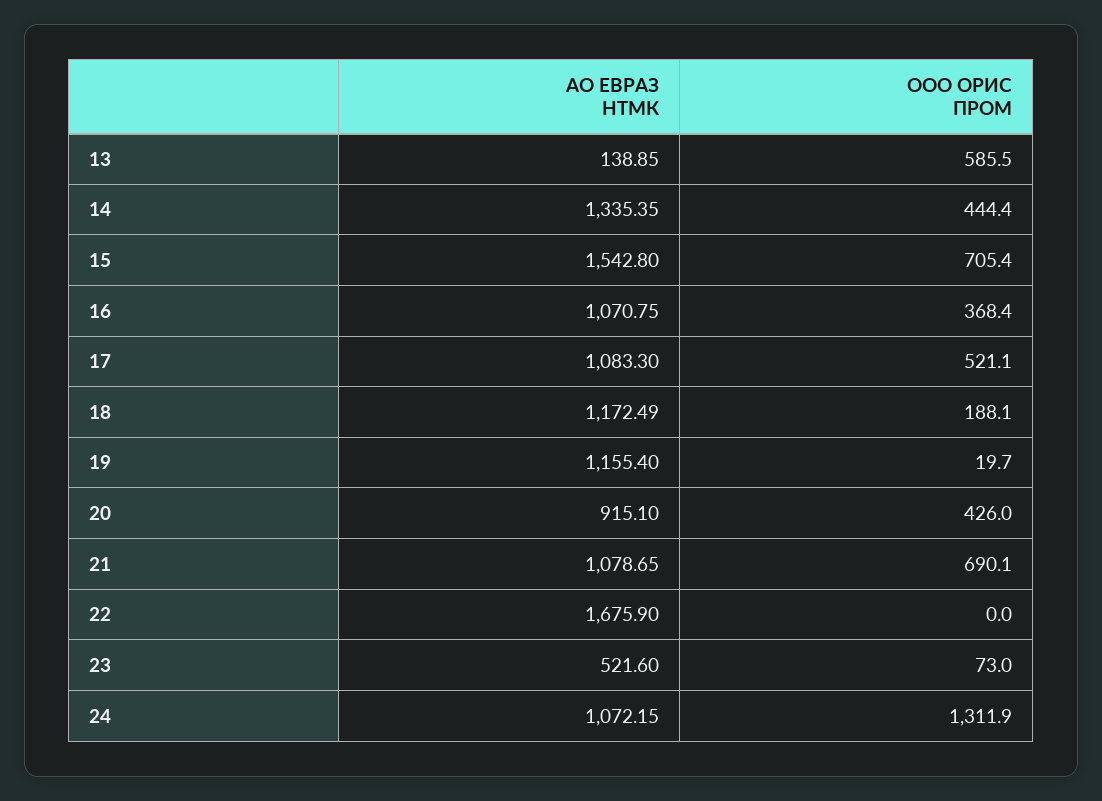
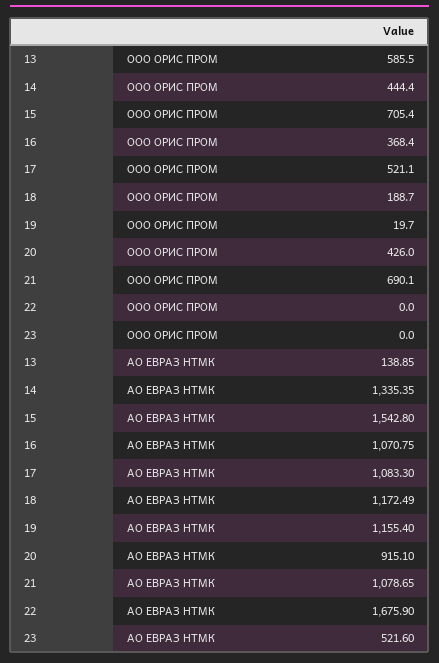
  {
    "АО ЕВРАЗ НТМК": {
      "13": 138.85,
      "14": 1335.35,
      "15": 1542.8,
      "16": 1070.75,
      "17": 1083.3,
      "18": 1172.49,
      "19": 1155.4,
      "20": 915.1,
      "21": 1078.65,
      "22": 1675.9,
-     "23": 521.6,
+     "23": 521.6
-     "24": 1072.15
    },
    "ООО ОРИС ПРОМ": {
      "13": 585.5,
      "14": 444.4,
      "15": 705.4,
      "16": 368.4,
      "17": 521.1,
-     "18": 188.1,
+     "18": 188.7,
      "19": 19.7,
      "20": 426,
      "21": 690.1,
      "22": 0,
-     "23": 73,
+     "23": 0
-     "24": 1311.9
    }
  }

